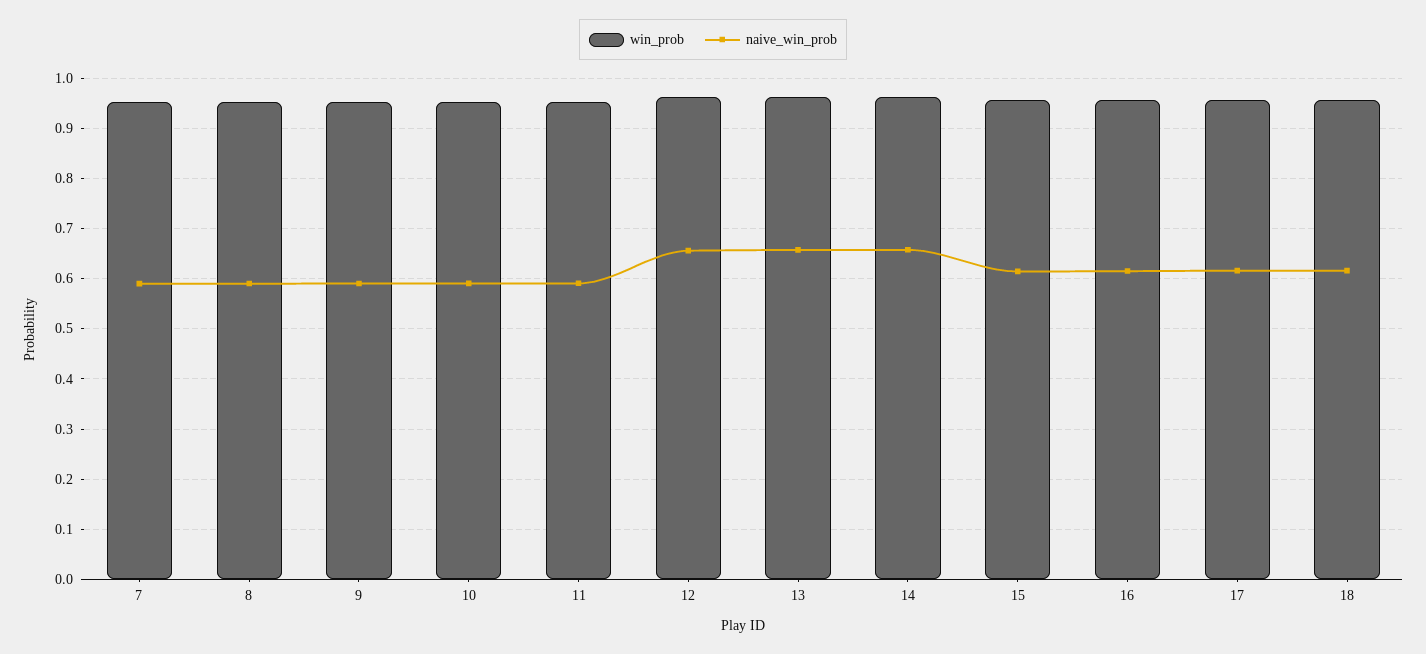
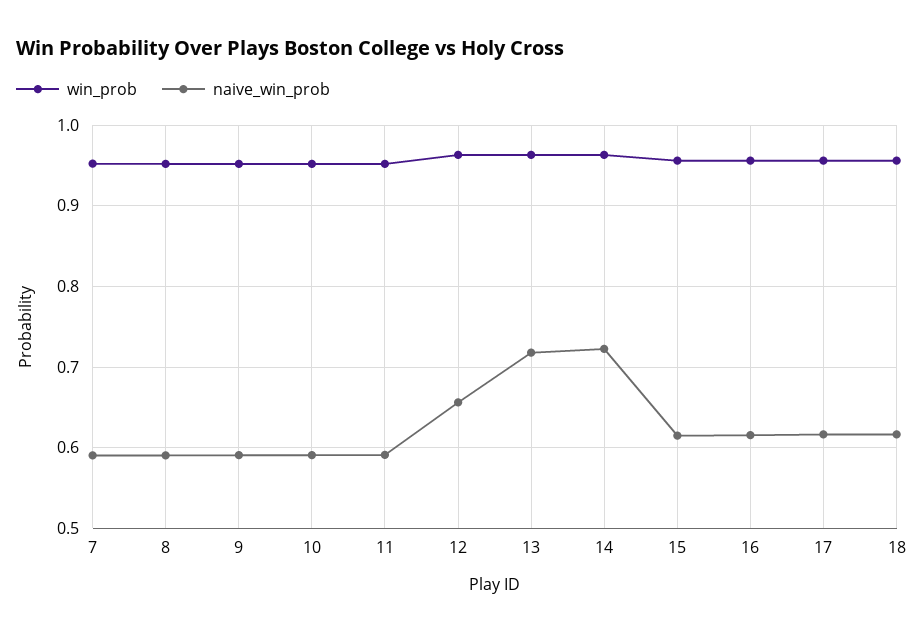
  {
    "win_prob": {
      "7": 0.95,
      "8": 0.95,
      "9": 0.95,
      "10": 0.95,
      "11": 0.95,
      "12": 0.96,
      "13": 0.96,
      "14": 0.96,
      "15": 0.96,
      "16": 0.96,
      "17": 0.96,
      "18": 0.96
    },
    "naive_win_prob": {
      "7": 0.59,
      "8": 0.59,
      "9": 0.59,
      "10": 0.59,
      "11": 0.59,
      "12": 0.66,
-     "13": 0.66,
+     "13": 0.72,
-     "14": 0.66,
+     "14": 0.72,
      "15": 0.61,
      "16": 0.62,
      "17": 0.62,
      "18": 0.62
    }
  }

